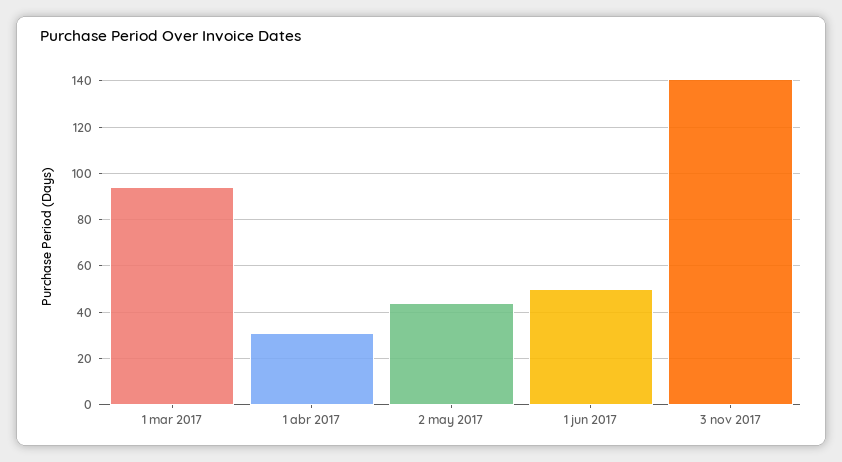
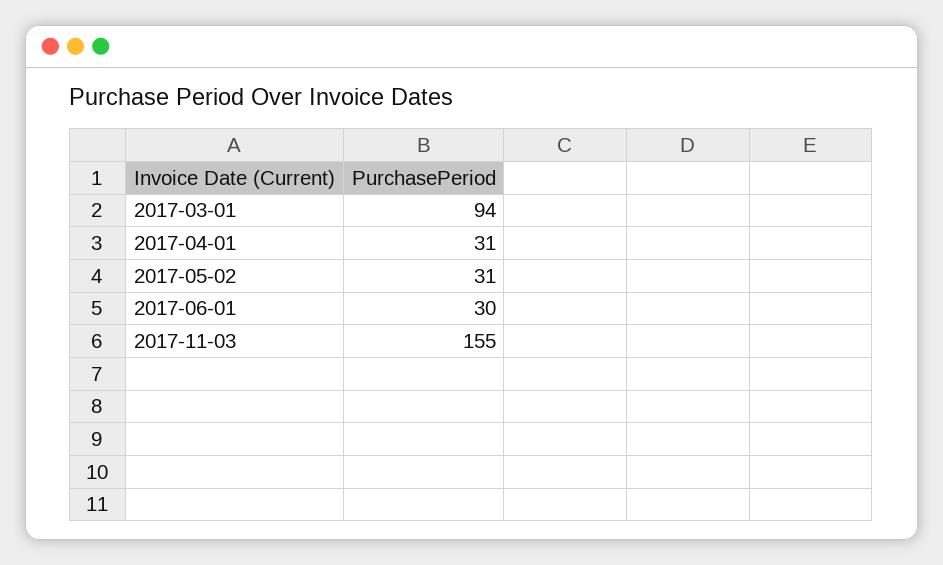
  {
    "1 mar 2017": 94,
    "1 abr 2017": 31,
-   "2 may 2017": 45,
+   "2 may 2017": 31,
-   "1 jun 2017": 50,
+   "1 jun 2017": 30,
-   "3 nov 2017": 140
+   "3 nov 2017": 155
  }

